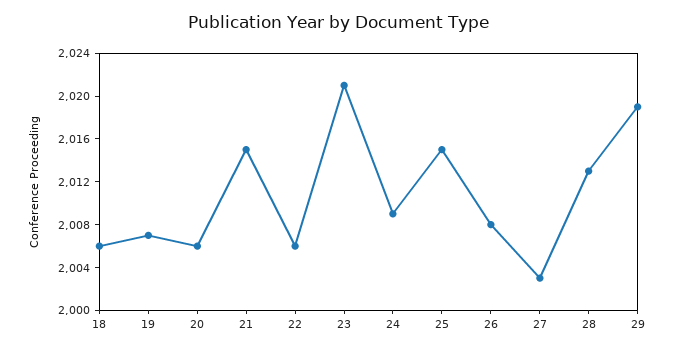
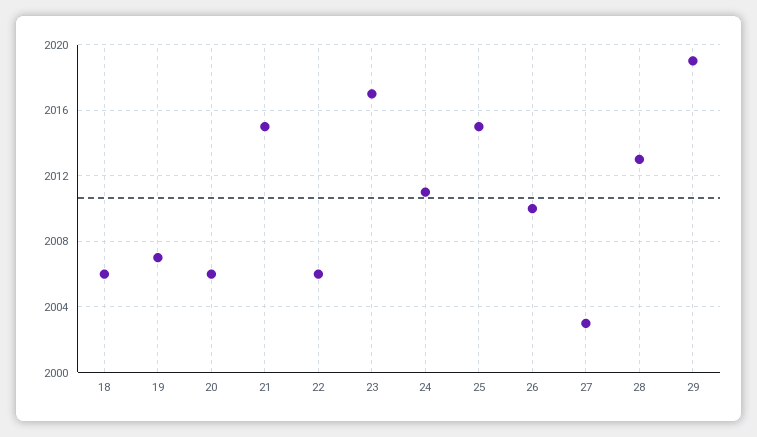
  {
    "18": 2006,
    "19": 2007,
    "20": 2006,
    "21": 2015,
    "22": 2006,
-   "23": 2021,
+   "23": 2017,
-   "24": 2009,
+   "24": 2011,
    "25": 2015,
-   "26": 2008,
+   "26": 2010,
    "27": 2003,
    "28": 2013,
    "29": 2019
  }

